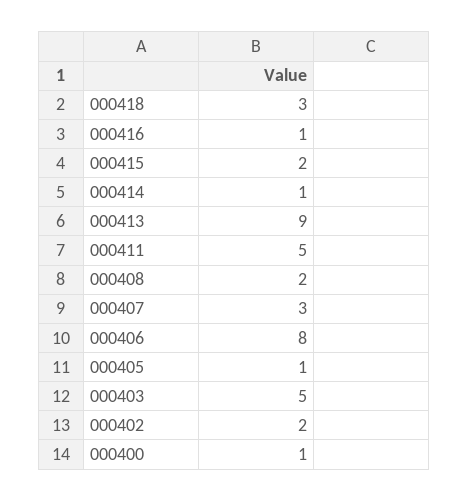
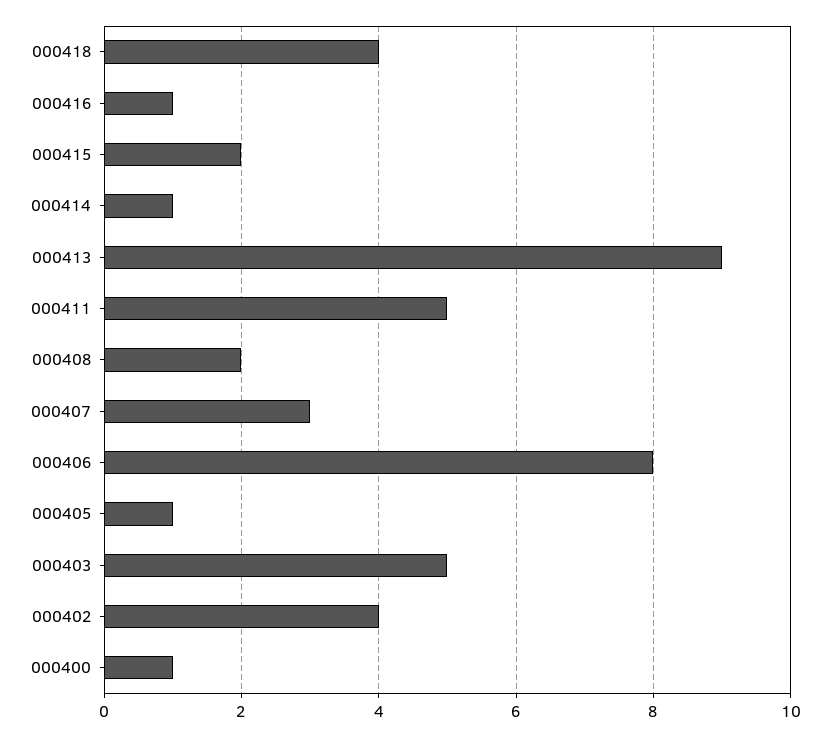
  {
-   "000418": 3,
+   "000418": 4,
    "000416": 1,
    "000415": 2,
    "000414": 1,
    "000413": 9,
    "000411": 5,
    "000408": 2,
    "000407": 3,
    "000406": 8,
    "000405": 1,
    "000403": 5,
-   "000402": 2,
+   "000402": 4,
    "000400": 1
  }

